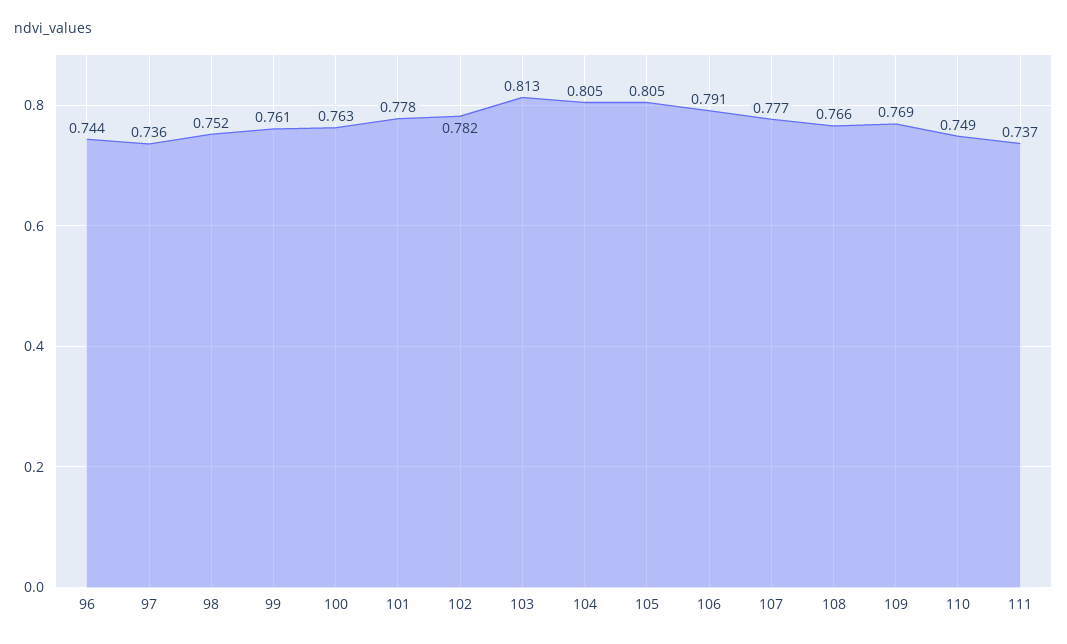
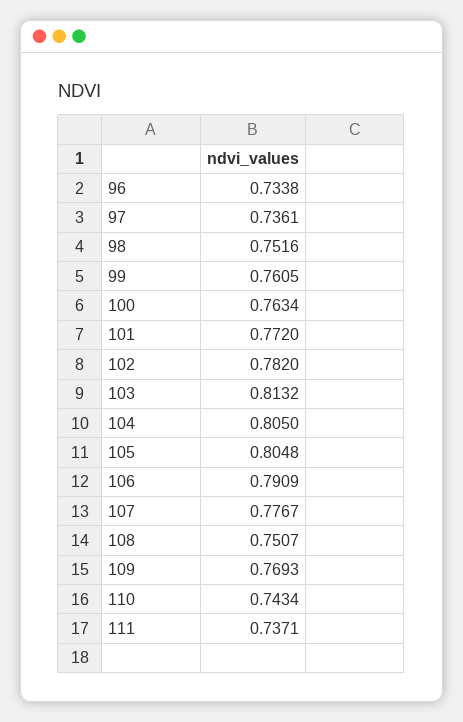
  {
-   "96": 0.744,
+   "96": 0.7338,
    "97": 0.7361,
    "98": 0.7516,
    "99": 0.7605,
    "100": 0.7634,
-   "101": 0.778,
+   "101": 0.772,
    "102": 0.782,
    "103": 0.8132,
    "104": 0.805,
    "105": 0.8048,
    "106": 0.7909,
    "107": 0.7767,
-   "108": 0.766,
+   "108": 0.7507,
    "109": 0.7693,
-   "110": 0.749,
+   "110": 0.7434,
    "111": 0.7371
  }

